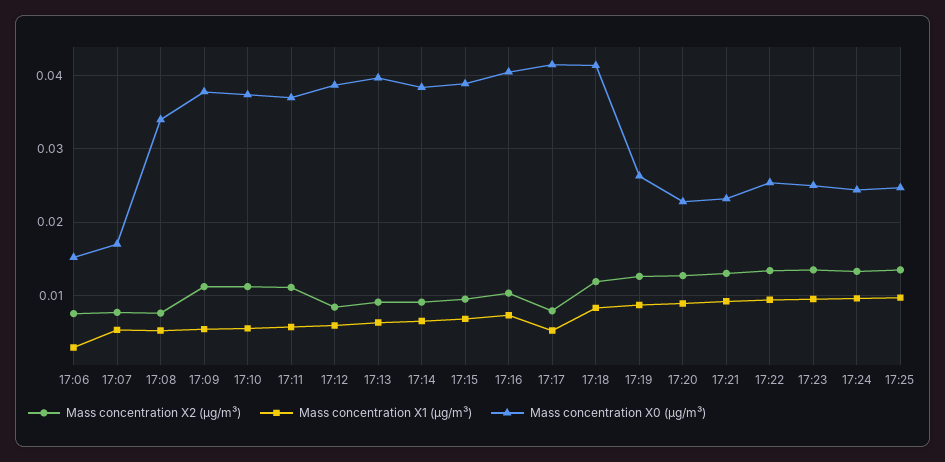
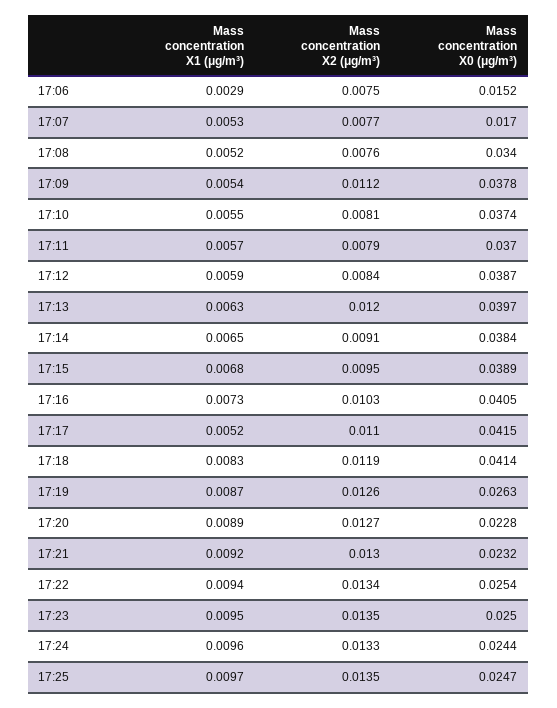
  {
    "Mass concentration X2 (μg/m³)": {
      "17:06": 0.0075,
      "17:07": 0.0077,
      "17:08": 0.0076,
      "17:09": 0.0112,
-     "17:10": 0.011,
+     "17:10": 0.0081,
-     "17:11": 0.011,
+     "17:11": 0.0079,
      "17:12": 0.0084,
-     "17:13": 0.009,
+     "17:13": 0.012,
      "17:14": 0.0091,
      "17:15": 0.0095,
      "17:16": 0.0103,
-     "17:17": 0.008,
+     "17:17": 0.011,
      "17:18": 0.0119,
      "17:19": 0.0126,
      "17:20": 0.0127,
      "17:21": 0.013,
      "17:22": 0.0134,
      "17:23": 0.0135,
      "17:24": 0.0133,
      "17:25": 0.0135
    },
    "Mass concentration X1 (μg/m³)": {
      "17:06": 0.0029,
      "17:07": 0.0053,
      "17:08": 0.0052,
      "17:09": 0.0054,
      "17:10": 0.0055,
      "17:11": 0.0057,
      "17:12": 0.0059,
      "17:13": 0.0063,
      "17:14": 0.0065,
      "17:15": 0.0068,
      "17:16": 0.0073,
      "17:17": 0.0052,
      "17:18": 0.0083,
      "17:19": 0.0087,
      "17:20": 0.0089,
      "17:21": 0.0092,
      "17:22": 0.0094,
      "17:23": 0.0095,
      "17:24": 0.0096,
      "17:25": 0.0097
    },
    "Mass concentration X0 (μg/m³)": {
      "17:06": 0.0152,
      "17:07": 0.017,
      "17:08": 0.034,
      "17:09": 0.0378,
      "17:10": 0.0374,
      "17:11": 0.037,
      "17:12": 0.0387,
      "17:13": 0.0397,
      "17:14": 0.0384,
      "17:15": 0.0389,
      "17:16": 0.0405,
      "17:17": 0.0415,
      "17:18": 0.0414,
      "17:19": 0.0263,
      "17:20": 0.0228,
      "17:21": 0.0232,
      "17:22": 0.0254,
      "17:23": 0.025,
      "17:24": 0.0244,
      "17:25": 0.0247
    }
  }

